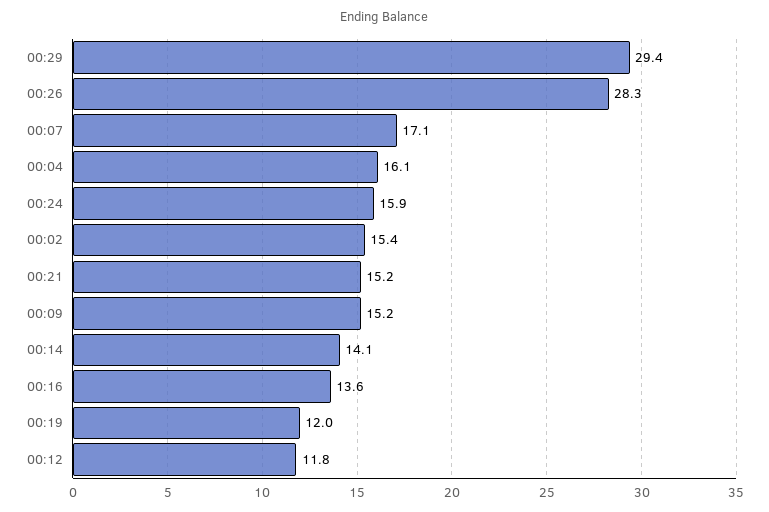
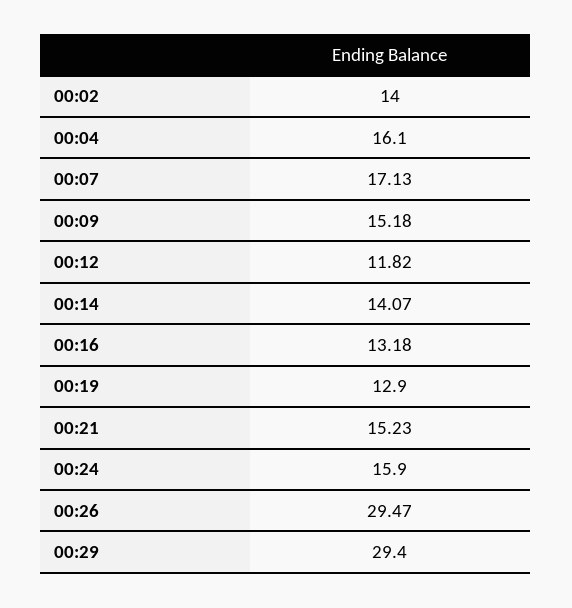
  {
    "00:29": 29.4,
-   "00:26": 28.3,
+   "00:26": 29.47,
    "00:07": 17.13,
    "00:04": 16.1,
    "00:24": 15.9,
-   "00:02": 15.4,
+   "00:02": 14,
    "00:21": 15.23,
    "00:09": 15.18,
    "00:14": 14.07,
-   "00:16": 13.6,
+   "00:16": 13.18,
-   "00:19": 12,
+   "00:19": 12.9,
    "00:12": 11.82
  }

